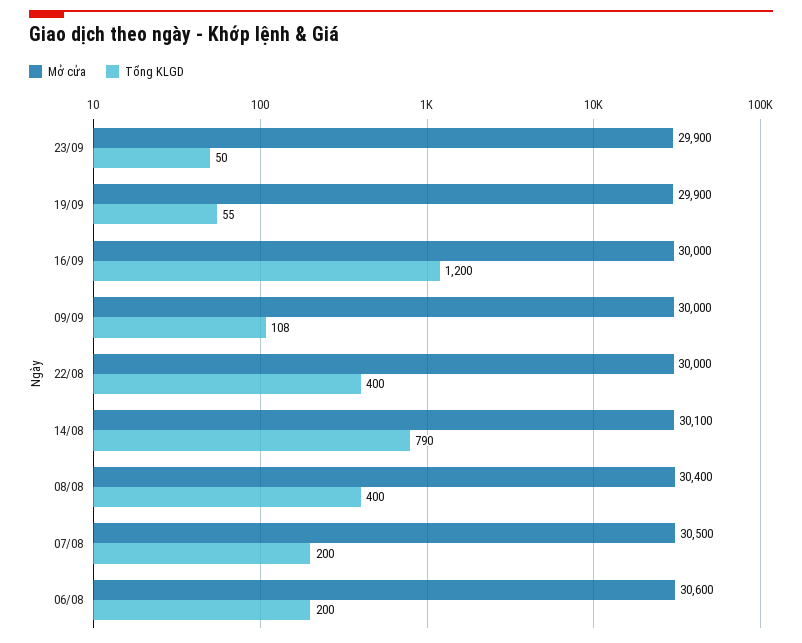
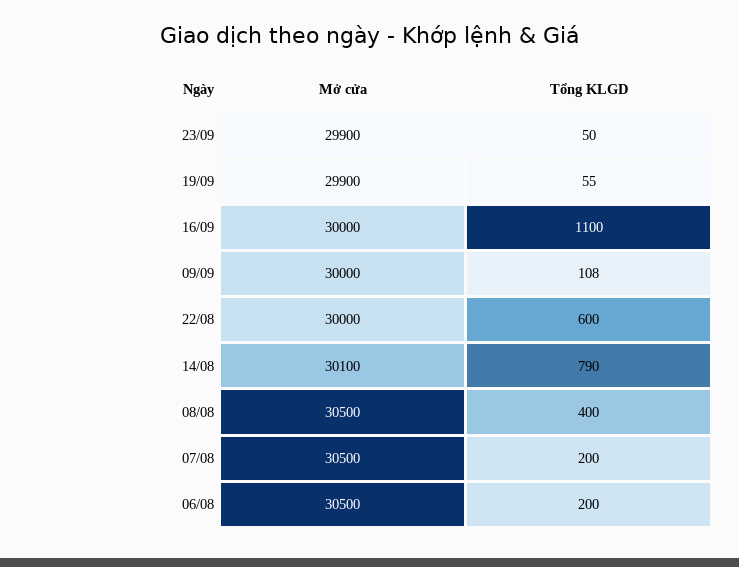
  {
    "Mở cửa": {
      "23/09": 29900,
      "19/09": 29900,
      "16/09": 30000,
      "09/09": 30000,
      "22/08": 30000,
      "14/08": 30100,
-     "08/08": 30400,
+     "08/08": 30500,
      "07/08": 30500,
-     "06/08": 30600
+     "06/08": 30500
    },
    "Tổng KLGD": {
      "23/09": 50,
      "19/09": 55,
-     "16/09": 1200,
+     "16/09": 1100,
      "09/09": 108,
-     "22/08": 400,
+     "22/08": 600,
      "14/08": 790,
      "08/08": 400,
      "07/08": 200,
      "06/08": 200
    }
  }

